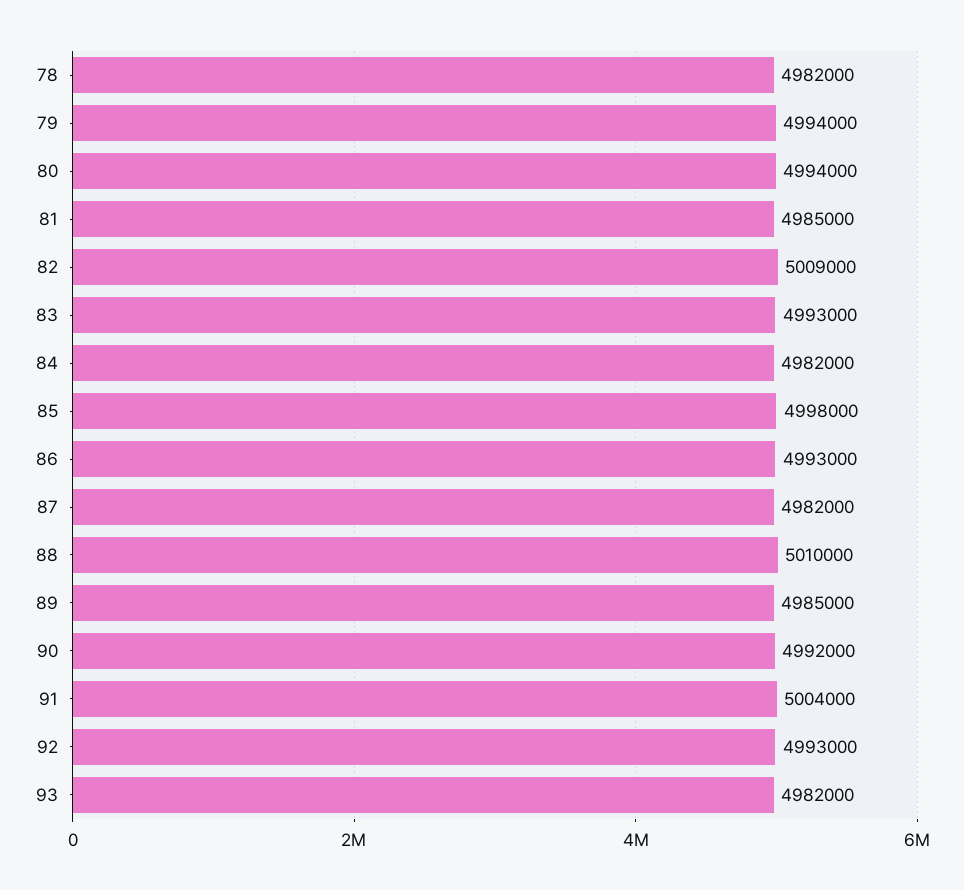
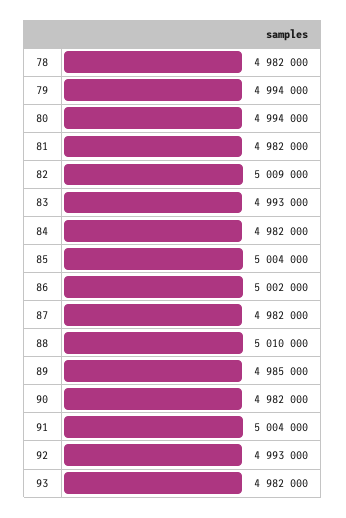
  {
    "78": 4982000,
    "79": 4994000,
    "80": 4994000,
-   "81": 4985000,
+   "81": 4982000,
    "82": 5009000,
    "83": 4993000,
    "84": 4982000,
-   "85": 4998000,
+   "85": 5004000,
-   "86": 4993000,
+   "86": 5002000,
    "87": 4982000,
    "88": 5010000,
    "89": 4985000,
-   "90": 4992000,
+   "90": 4982000,
    "91": 5004000,
    "92": 4993000,
    "93": 4982000
  }

